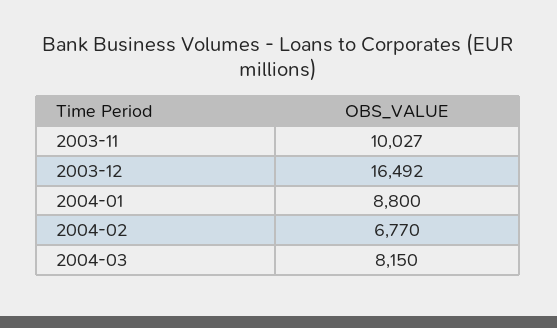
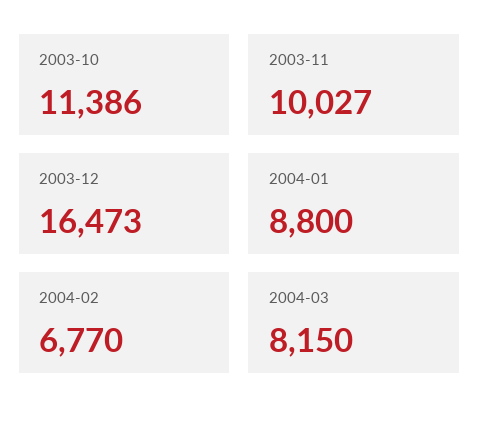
  {
    "2003-11": 10027,
-   "2003-12": 16492,
+   "2003-12": 16473,
    "2004-01": 8800,
    "2004-02": 6770,
-   "2004-03": 8150
+   "2004-03": 8150,
+   "2003-10": 11386
  }

